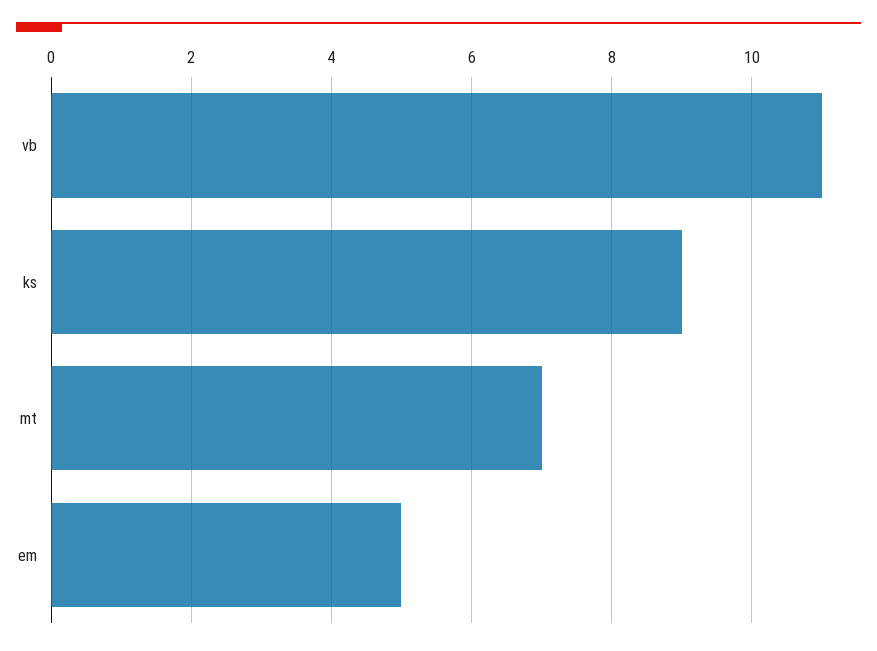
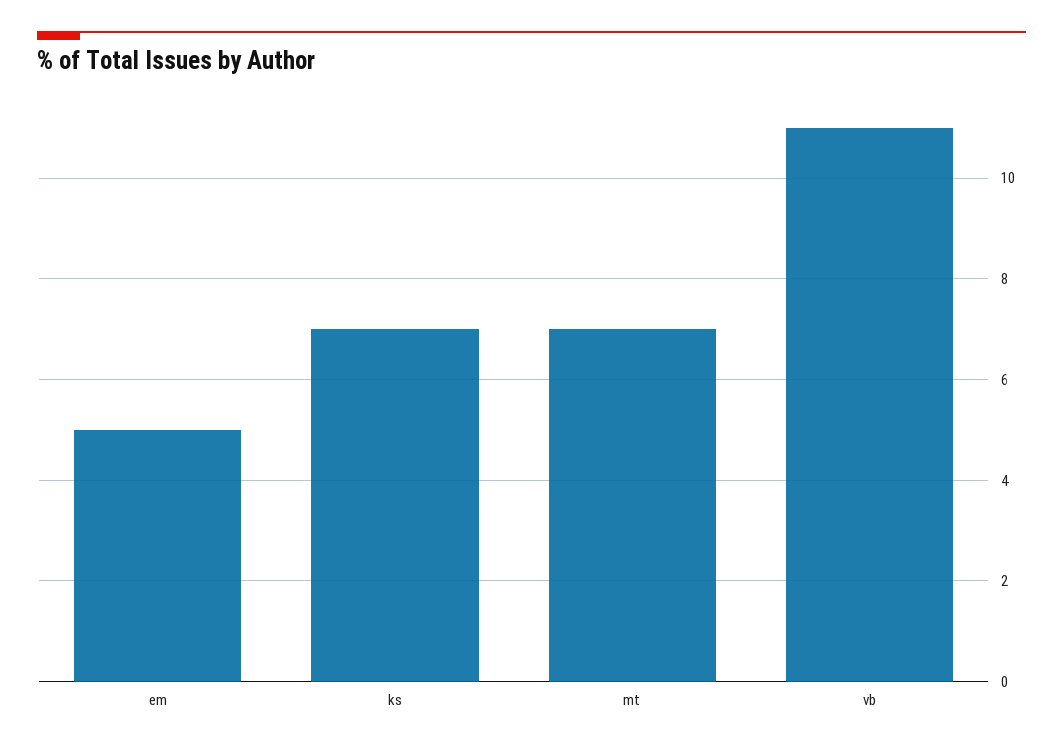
  {
    "vb": 11,
-   "ks": 9,
+   "ks": 7,
    "mt": 7,
    "em": 5
  }

